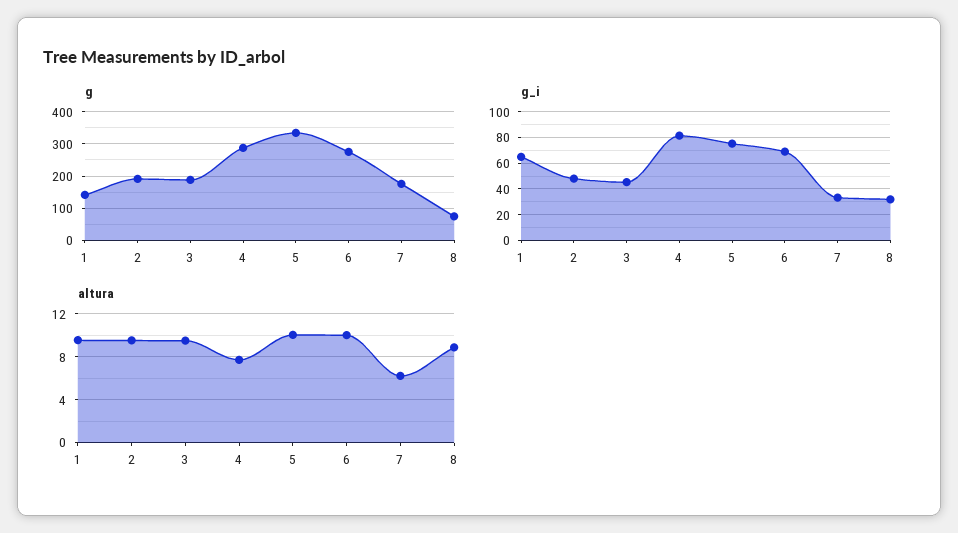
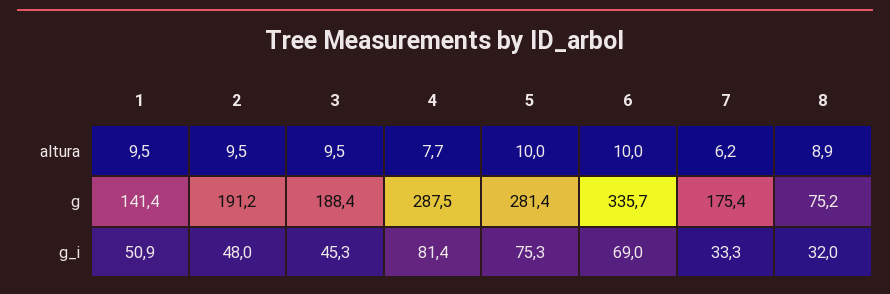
  {
    "g": {
      "1": 141.4,
      "2": 191.2,
      "3": 188.4,
      "4": 287.5,
-     "5": 340,
+     "5": 281.4,
-     "6": 280,
+     "6": 335.7,
      "7": 175.4,
      "8": 75.2
    },
    "g_i": {
-     "1": 65,
+     "1": 50.9,
      "2": 48,
      "3": 45.3,
      "4": 81.4,
      "5": 75.3,
      "6": 69,
      "7": 33.3,
      "8": 32
    },
    "altura": {
      "1": 9.5,
      "2": 9.5,
      "3": 9.5,
      "4": 7.7,
      "5": 10,
      "6": 10,
      "7": 6.2,
      "8": 8.9
    }
  }

